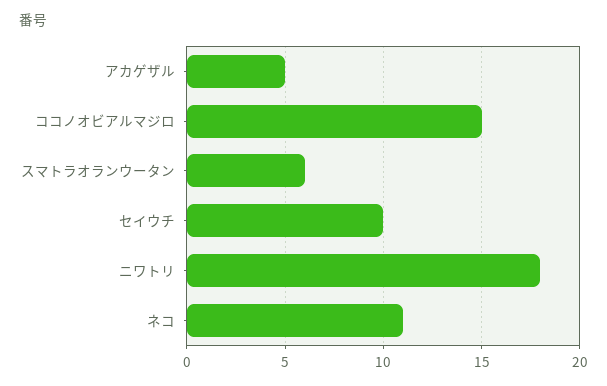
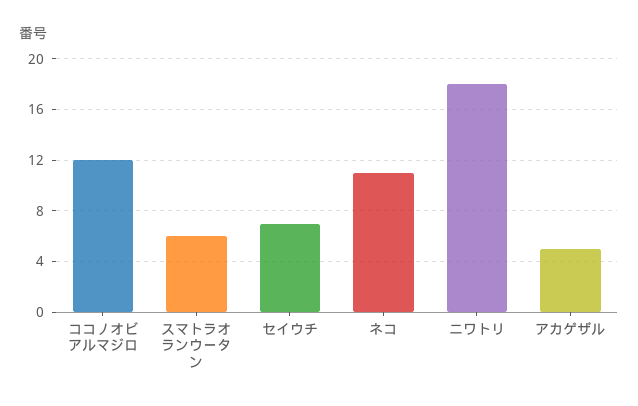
  {
    "アカゲザル": 5,
-   "ココノオビアルマジロ": 15,
+   "ココノオビアルマジロ": 12,
    "スマトラオランウータン": 6,
-   "セイウチ": 10,
+   "セイウチ": 7,
    "ニワトリ": 18,
    "ネコ": 11
  }

